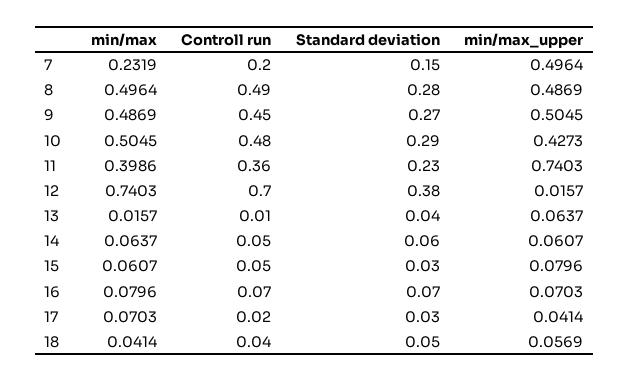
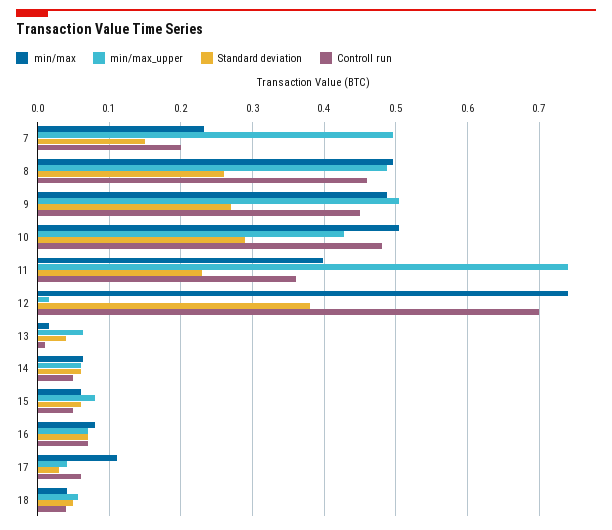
  {
    "min/max": {
      "7": 0.2319,
      "8": 0.4964,
      "9": 0.4869,
      "10": 0.5045,
      "11": 0.3986,
      "12": 0.7403,
      "13": 0.0157,
      "14": 0.0637,
      "15": 0.0607,
      "16": 0.0796,
-     "17": 0.0703,
+     "17": 0.11,
      "18": 0.0414
    },
    "Controll run": {
      "7": 0.2,
-     "8": 0.49,
+     "8": 0.46,
      "9": 0.45,
      "10": 0.48,
      "11": 0.36,
      "12": 0.7,
      "13": 0.01,
      "14": 0.05,
      "15": 0.05,
      "16": 0.07,
-     "17": 0.02,
+     "17": 0.06,
      "18": 0.04
    },
    "Standard deviation": {
      "7": 0.15,
-     "8": 0.28,
+     "8": 0.26,
      "9": 0.27,
      "10": 0.29,
      "11": 0.23,
      "12": 0.38,
      "13": 0.04,
      "14": 0.06,
-     "15": 0.03,
+     "15": 0.06,
      "16": 0.07,
      "17": 0.03,
      "18": 0.05
    },
    "min/max_upper": {
      "7": 0.4964,
      "8": 0.4869,
      "9": 0.5045,
      "10": 0.4273,
      "11": 0.7403,
      "12": 0.0157,
      "13": 0.0637,
      "14": 0.0607,
      "15": 0.0796,
      "16": 0.0703,
      "17": 0.0414,
      "18": 0.0569
    }
  }

